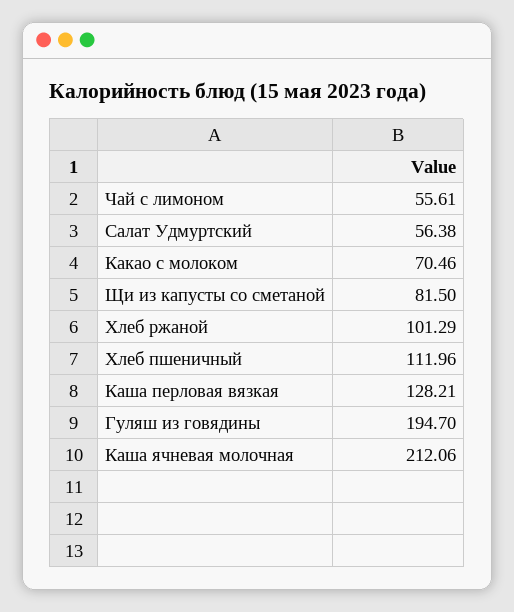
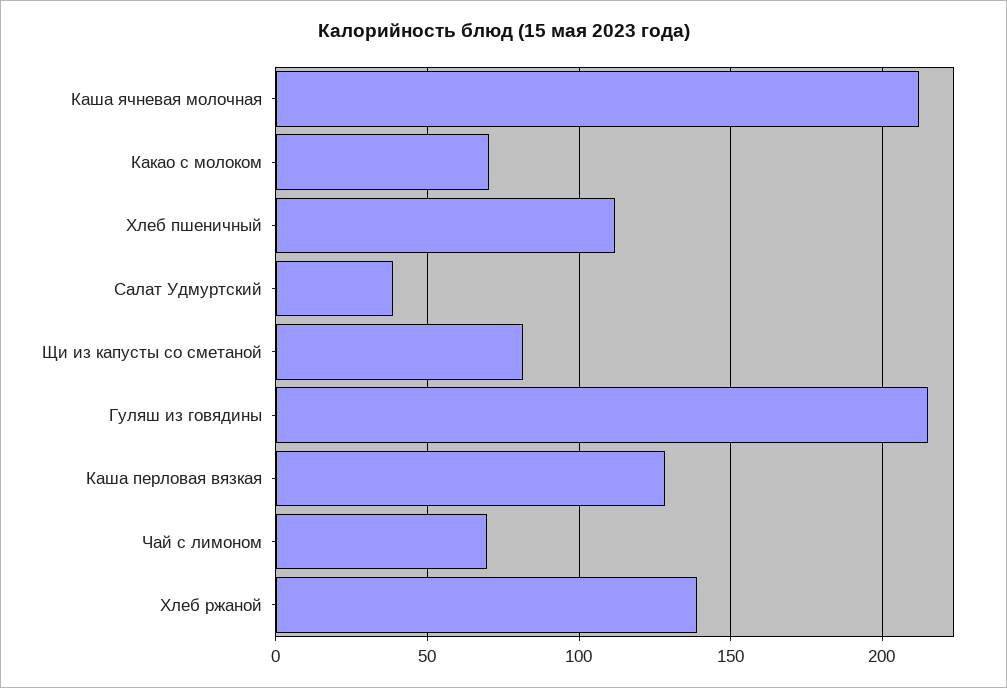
  {
-   "Чай с лимоном": 55.61,
+   "Чай с лимоном": 70,
-   "Салат Удмуртский": 56.38,
+   "Салат Удмуртский": 40,
    "Какао с молоком": 70.46,
    "Щи из капусты со сметаной": 81.5,
-   "Хлеб ржаной": 101.29,
+   "Хлеб ржаной": 140,
    "Хлеб пшеничный": 111.96,
    "Каша перловая вязкая": 128.21,
-   "Гуляш из говядины": 194.7,
+   "Гуляш из говядины": 215,
    "Каша ячневая молочная": 212.06
  }

